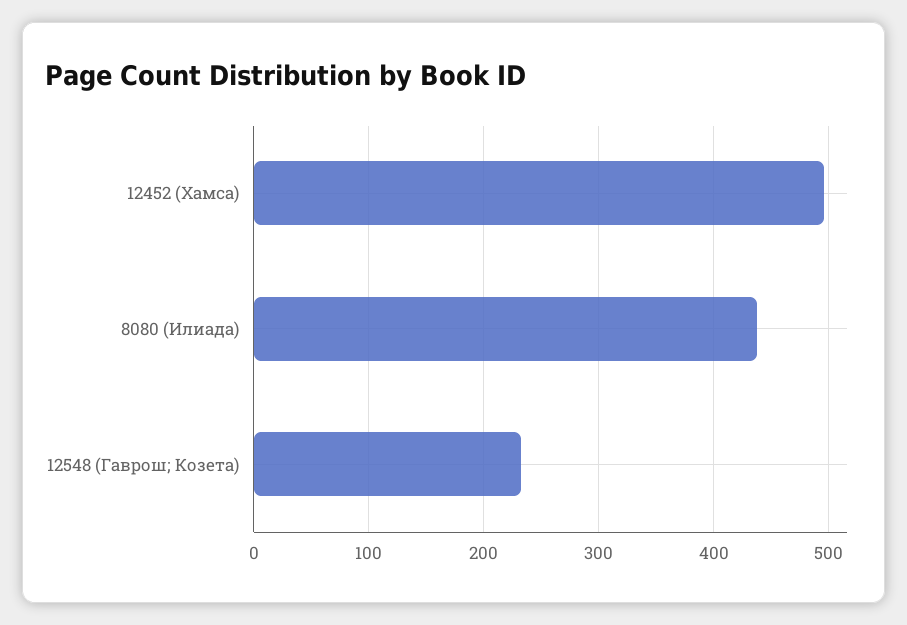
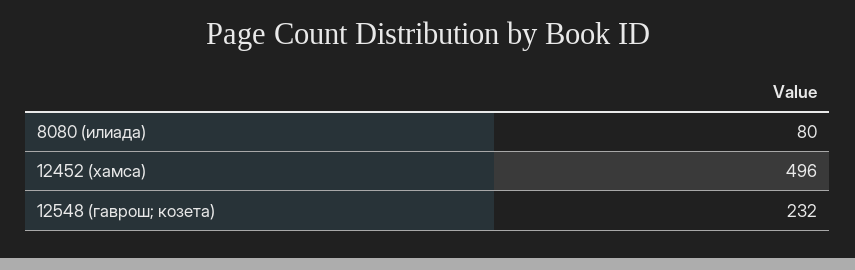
  {
    "12452 (Хамса)": 496,
-   "8080 (Илиада)": 440,
+   "8080 (Илиада)": 80,
    "12548 (Гаврош; Козета)": 232
  }

